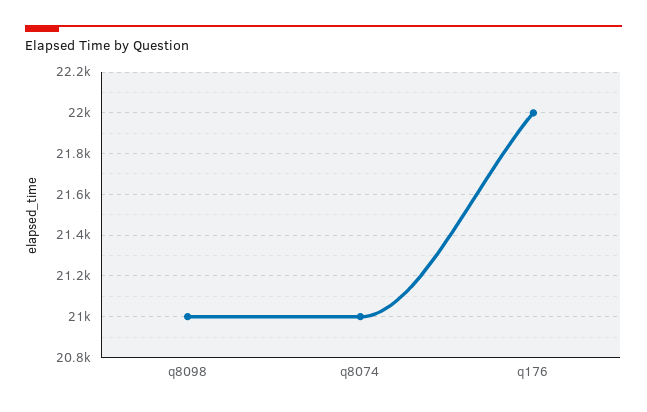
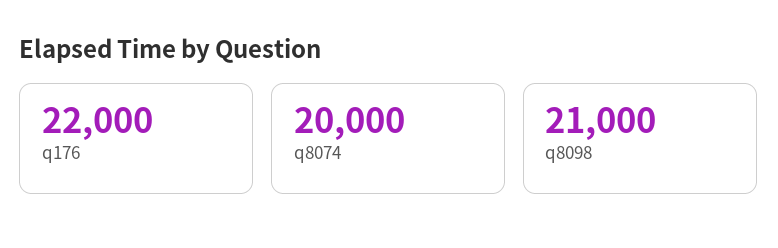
  {
    "q8098": 21000,
-   "q8074": 21000,
+   "q8074": 20000,
    "q176": 22000
  }

